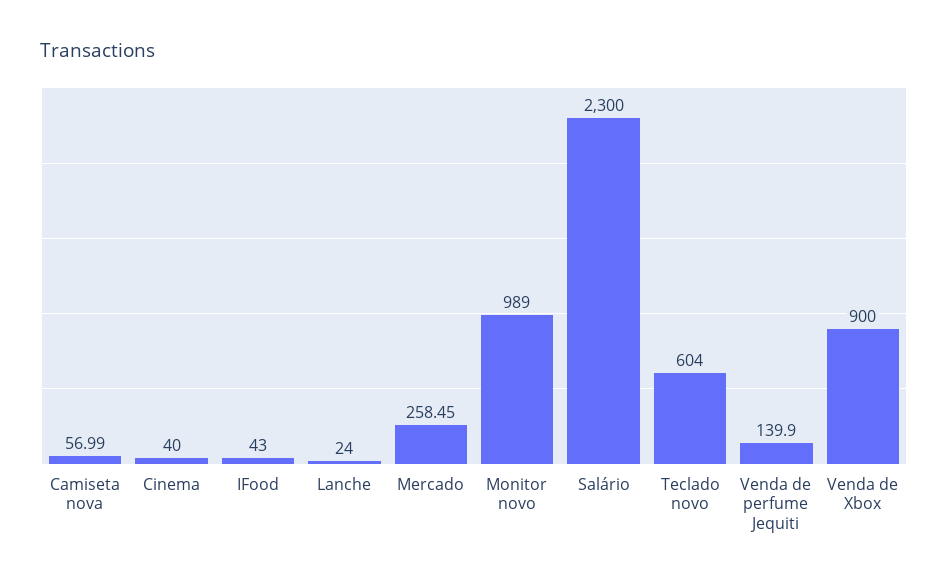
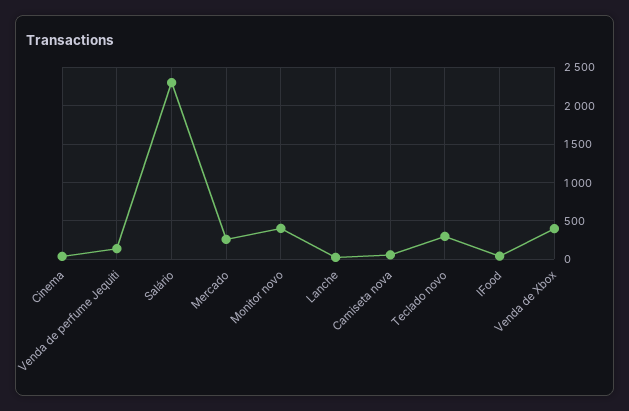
  {
    "Camiseta nova": 56.99,
    "Cinema": 40,
    "IFood": 43,
    "Lanche": 24,
    "Mercado": 258.45,
-   "Monitor novo": 989,
+   "Monitor novo": 400,
    "Salário": 2300,
-   "Teclado novo": 604,
+   "Teclado novo": 300,
    "Venda de perfume Jequiti": 139.9,
-   "Venda de Xbox": 900
+   "Venda de Xbox": 400
  }

